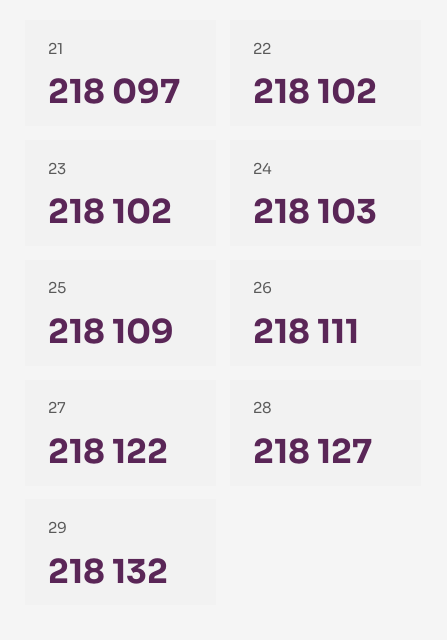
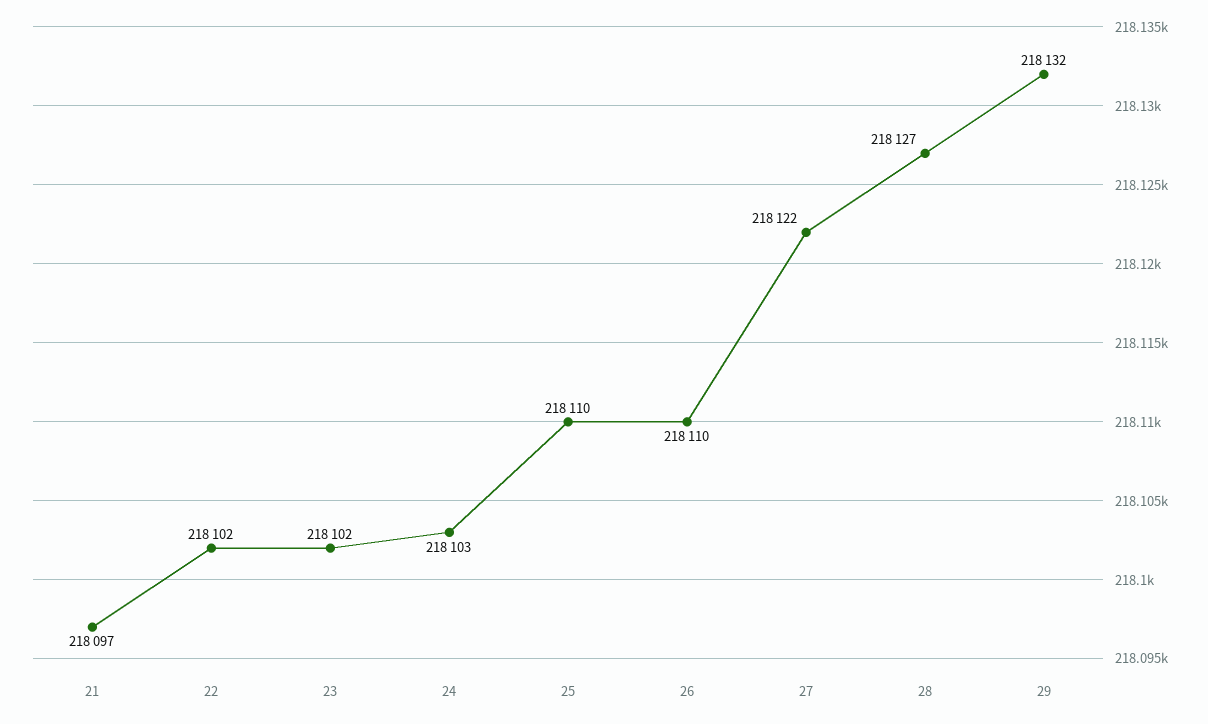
  {
    "21": 218097,
    "22": 218102,
    "23": 218102,
    "24": 218103,
-   "25": 218109,
+   "25": 218110,
-   "26": 218111,
+   "26": 218110,
    "27": 218122,
    "28": 218127,
    "29": 218132
  }

